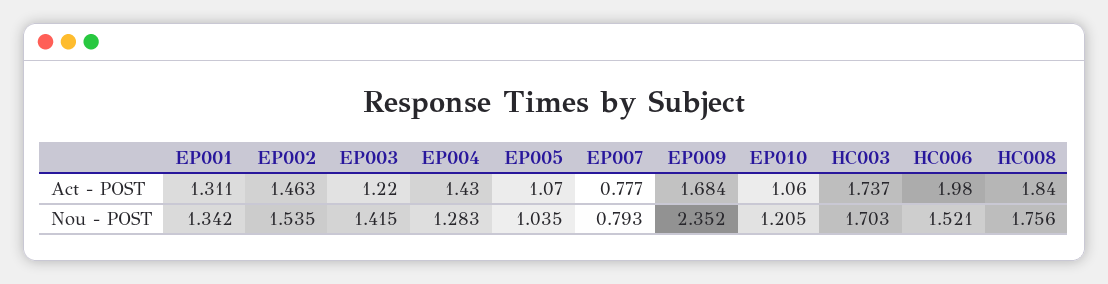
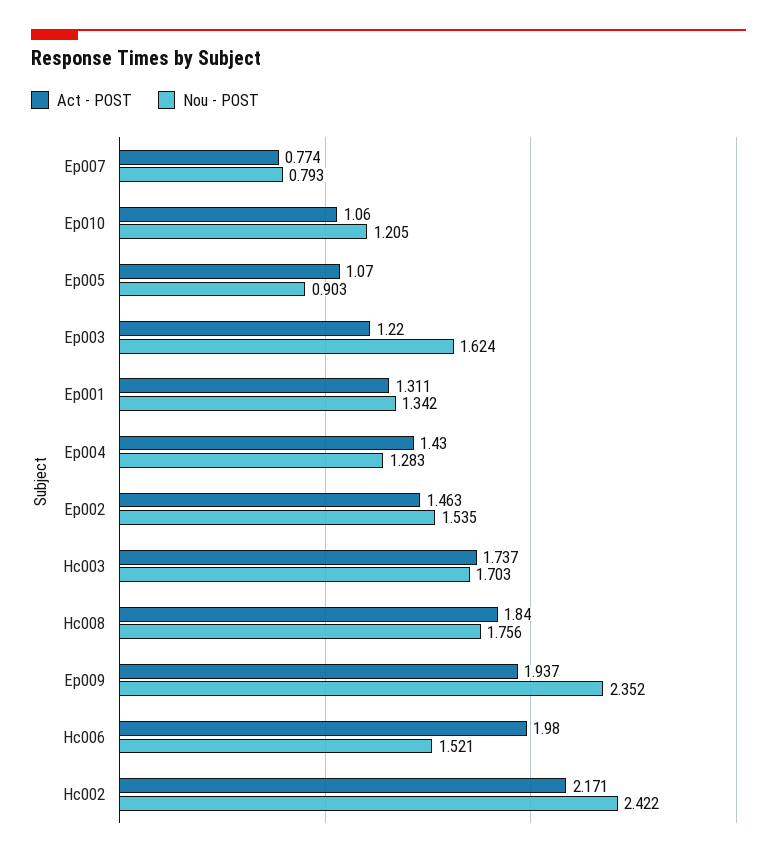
  {
    "Act - POST": {
      "EP001": 1.311,
      "EP002": 1.463,
      "EP003": 1.22,
      "EP004": 1.43,
      "EP005": 1.07,
-     "EP007": 0.777,
+     "EP007": 0.774,
-     "EP009": 1.684,
+     "EP009": 1.937,
      "EP010": 1.06,
      "HC003": 1.737,
      "HC006": 1.98,
-     "HC008": 1.84
+     "HC008": 1.84,
+     "Hc002": 2.171
    },
    "Nou - POST": {
      "EP001": 1.342,
      "EP002": 1.535,
-     "EP003": 1.415,
+     "EP003": 1.624,
      "EP004": 1.283,
-     "EP005": 1.035,
+     "EP005": 0.903,
      "EP007": 0.793,
      "EP009": 2.352,
      "EP010": 1.205,
      "HC003": 1.703,
      "HC006": 1.521,
-     "HC008": 1.756
+     "HC008": 1.756,
+     "Hc002": 2.422
    }
  }

